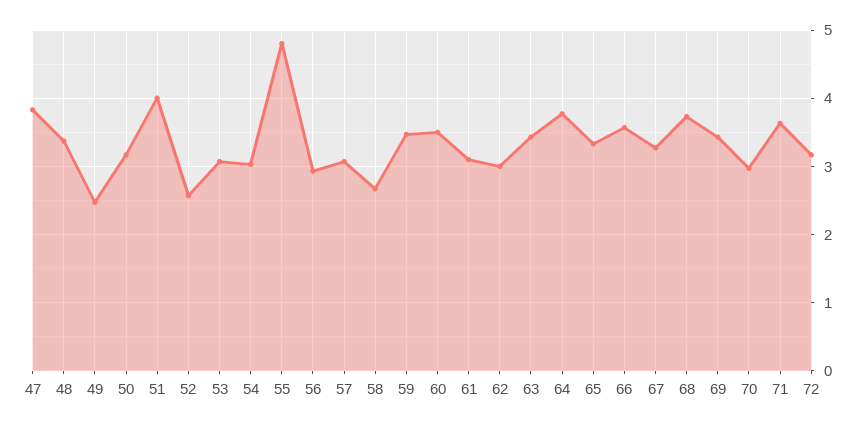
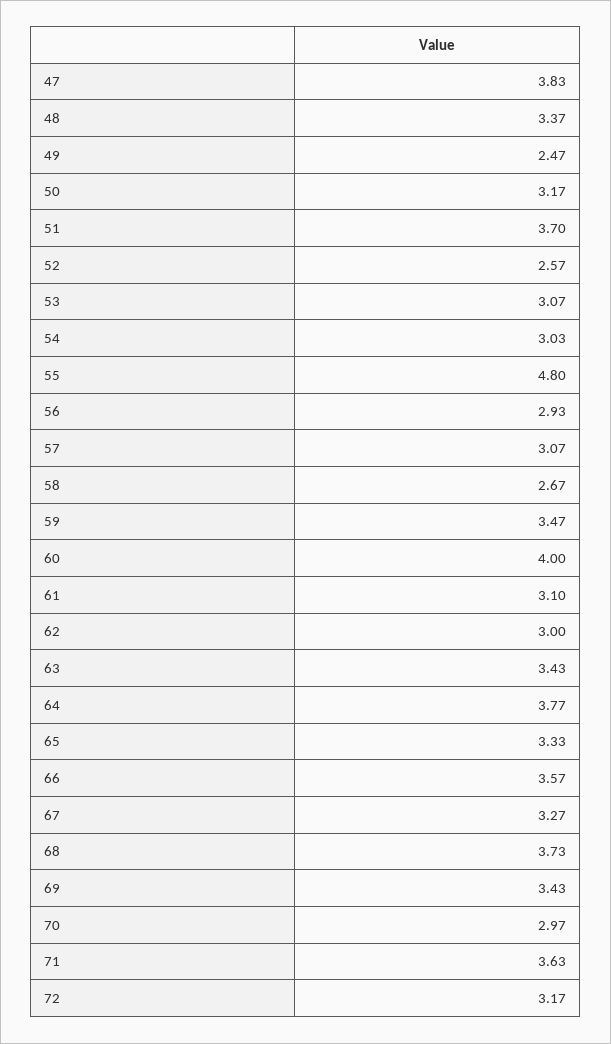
  {
    "47": 3.83,
    "48": 3.37,
    "49": 2.47,
    "50": 3.17,
-   "51": 4,
+   "51": 3.7,
    "52": 2.57,
    "53": 3.07,
    "54": 3.03,
    "55": 4.8,
    "56": 2.93,
    "57": 3.07,
    "58": 2.67,
    "59": 3.47,
-   "60": 3.5,
+   "60": 4,
    "61": 3.1,
    "62": 3,
    "63": 3.43,
    "64": 3.77,
    "65": 3.33,
    "66": 3.57,
    "67": 3.27,
    "68": 3.73,
    "69": 3.43,
    "70": 2.97,
    "71": 3.63,
    "72": 3.17
  }

